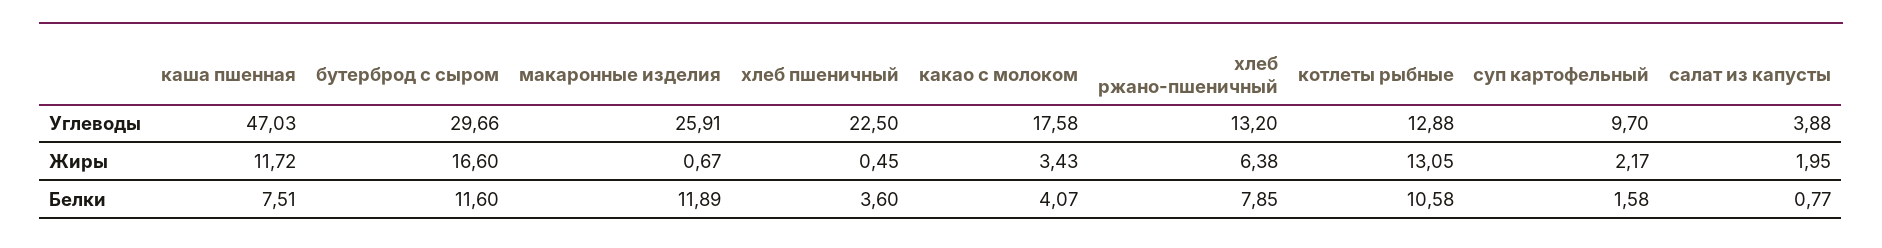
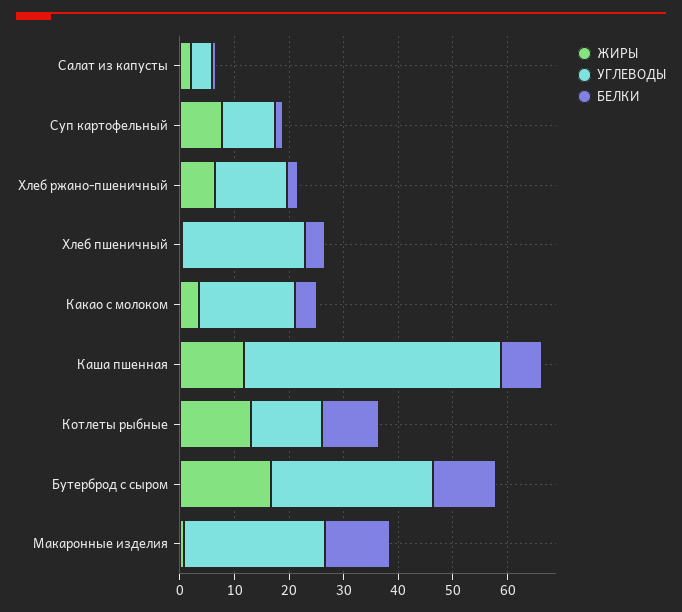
  {
    "Углеводы": {
      "каша пшенная": 47.03,
      "бутерброд с сыром": 29.66,
      "макаронные изделия": 25.91,
      "хлеб пшеничный": 22.5,
      "какао с молоком": 17.58,
      "хлеб ржано-пшеничный": 13.2,
      "котлеты рыбные": 12.88,
      "суп картофельный": 9.7,
      "салат из капусты": 3.88
    },
    "Жиры": {
      "каша пшенная": 11.72,
      "бутерброд с сыром": 16.6,
      "макаронные изделия": 0.67,
      "хлеб пшеничный": 0.45,
      "какао с молоком": 3.43,
      "хлеб ржано-пшеничный": 6.38,
      "котлеты рыбные": 13.05,
-     "суп картофельный": 2.17,
+     "суп картофельный": 8,
      "салат из капусты": 1.95
    },
    "Белки": {
      "каша пшенная": 7.51,
      "бутерброд с сыром": 11.6,
      "макаронные изделия": 11.89,
      "хлеб пшеничный": 3.6,
      "какао с молоком": 4.07,
-     "хлеб ржано-пшеничный": 7.85,
+     "хлеб ржано-пшеничный": 2,
      "котлеты рыбные": 10.58,
      "суп картофельный": 1.58,
      "салат из капусты": 0.77
    }
  }

